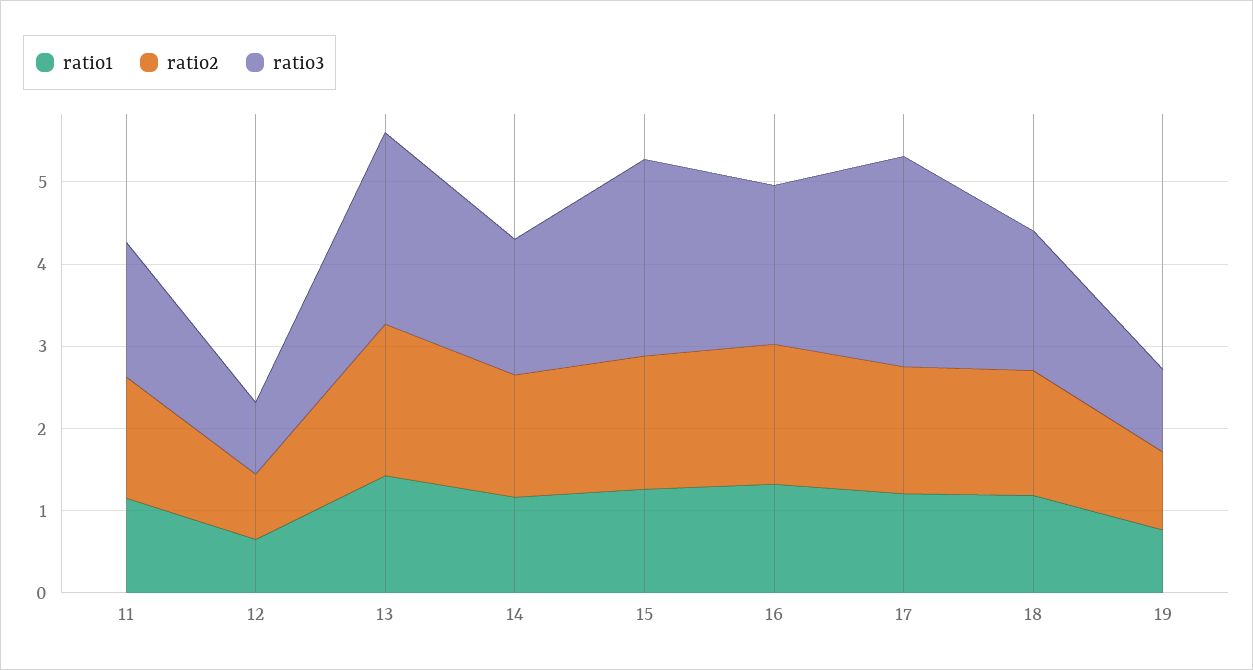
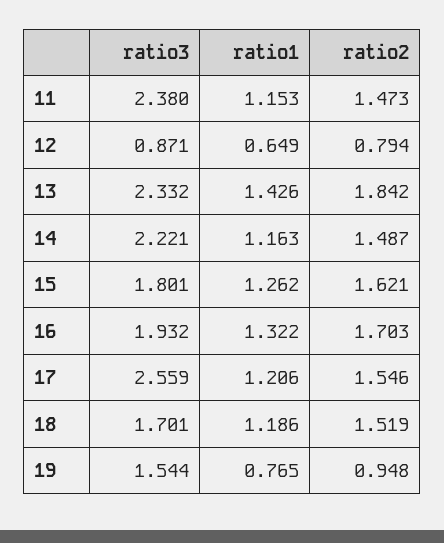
  {
    "ratio1": {
      "11": 1.153,
      "12": 0.649,
      "13": 1.426,
      "14": 1.163,
      "15": 1.262,
      "16": 1.322,
      "17": 1.206,
      "18": 1.186,
      "19": 0.765
    },
    "ratio2": {
      "11": 1.473,
      "12": 0.794,
      "13": 1.842,
      "14": 1.487,
      "15": 1.621,
      "16": 1.703,
      "17": 1.546,
      "18": 1.519,
      "19": 0.948
    },
    "ratio3": {
-     "11": 1.6,
+     "11": 2.38,
      "12": 0.871,
      "13": 2.332,
-     "14": 1.6,
+     "14": 2.221,
-     "15": 2.4,
+     "15": 1.801,
      "16": 1.932,
      "17": 2.559,
      "18": 1.701,
-     "19": 1
+     "19": 1.544
    }
  }

